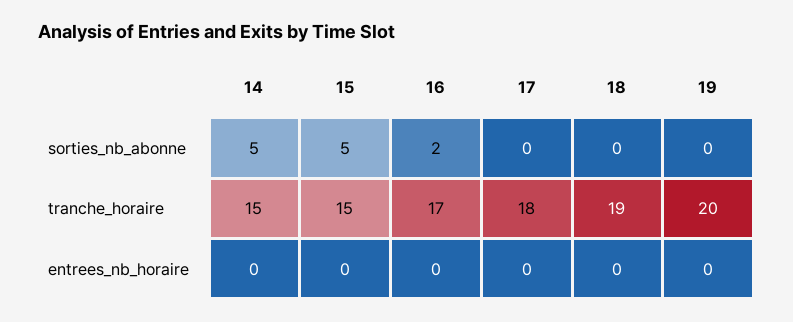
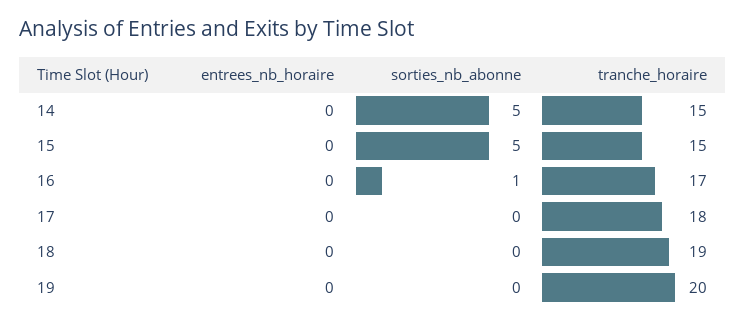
  {
    "14": {
      "sorties_nb_abonne": 5,
      "tranche_horaire": 15,
      "entrees_nb_horaire": 0
    },
    "15": {
      "sorties_nb_abonne": 5,
      "tranche_horaire": 15,
      "entrees_nb_horaire": 0
    },
    "16": {
-     "sorties_nb_abonne": 2,
+     "sorties_nb_abonne": 1,
      "tranche_horaire": 17,
      "entrees_nb_horaire": 0
    },
    "17": {
      "sorties_nb_abonne": 0,
      "tranche_horaire": 18,
      "entrees_nb_horaire": 0
    },
    "18": {
      "sorties_nb_abonne": 0,
      "tranche_horaire": 19,
      "entrees_nb_horaire": 0
    },
    "19": {
      "sorties_nb_abonne": 0,
      "tranche_horaire": 20,
      "entrees_nb_horaire": 0
    }
  }

